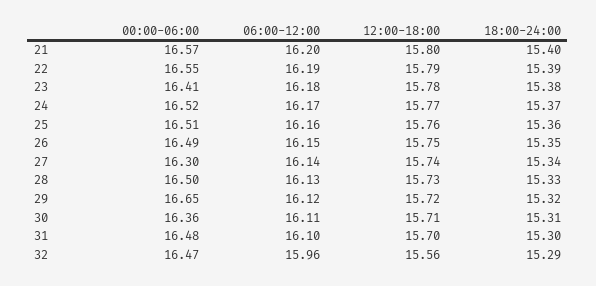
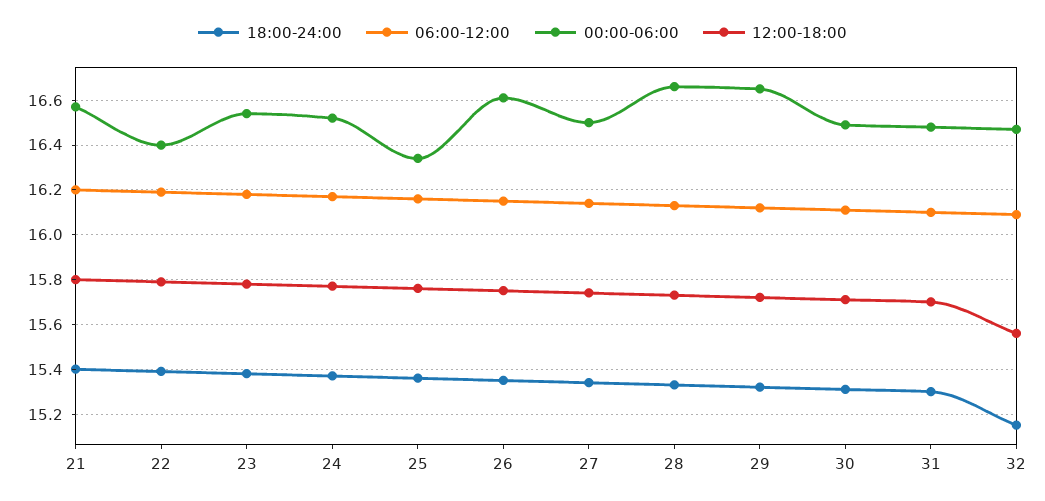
  {
    "00:00-06:00": {
      "21": 16.57,
-     "22": 16.55,
+     "22": 16.4,
-     "23": 16.41,
+     "23": 16.55,
      "24": 16.52,
-     "25": 16.51,
+     "25": 16.35,
-     "26": 16.49,
+     "26": 16.6,
-     "27": 16.3,
+     "27": 16.5,
-     "28": 16.5,
+     "28": 16.65,
      "29": 16.65,
-     "30": 16.36,
+     "30": 16.5,
      "31": 16.48,
      "32": 16.47
    },
    "06:00-12:00": {
      "21": 16.2,
      "22": 16.19,
      "23": 16.18,
      "24": 16.17,
      "25": 16.16,
      "26": 16.15,
      "27": 16.14,
      "28": 16.13,
      "29": 16.12,
      "30": 16.11,
      "31": 16.1,
-     "32": 15.96
+     "32": 16.1
    },
    "12:00-18:00": {
      "21": 15.8,
      "22": 15.79,
      "23": 15.78,
      "24": 15.77,
      "25": 15.76,
      "26": 15.75,
      "27": 15.74,
      "28": 15.73,
      "29": 15.72,
      "30": 15.71,
      "31": 15.7,
      "32": 15.56
    },
    "18:00-24:00": {
      "21": 15.4,
      "22": 15.39,
      "23": 15.38,
      "24": 15.37,
      "25": 15.36,
      "26": 15.35,
      "27": 15.34,
      "28": 15.33,
      "29": 15.32,
      "30": 15.31,
      "31": 15.3,
-     "32": 15.29
+     "32": 15.15
    }
  }

